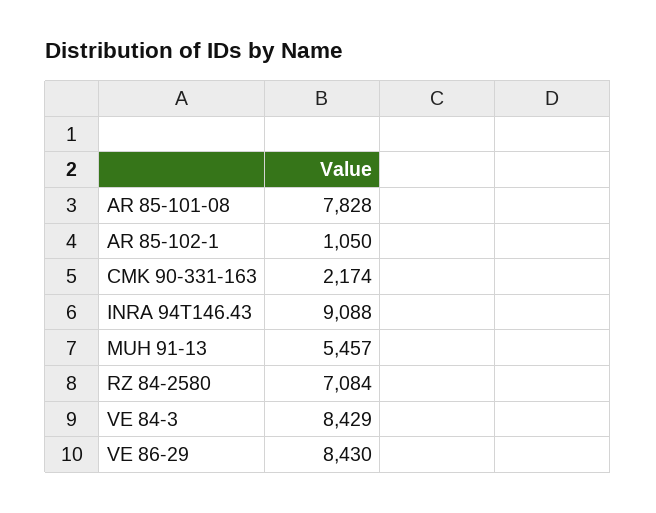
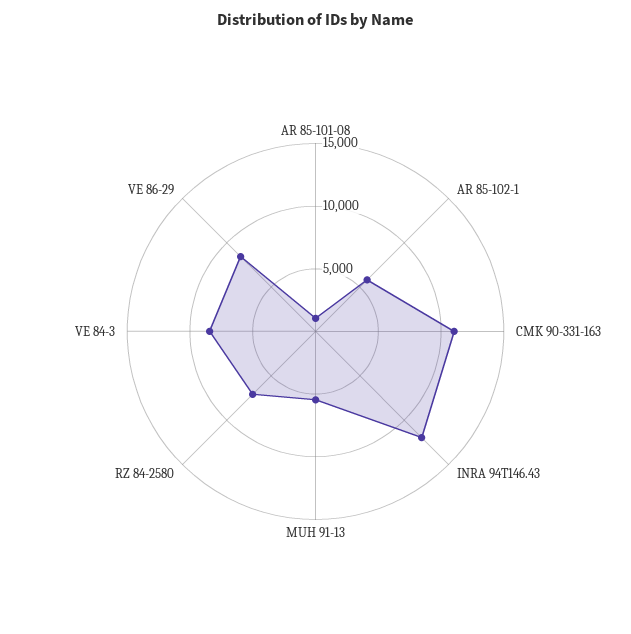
  {
-   "AR 85-101-08": 7828,
+   "AR 85-101-08": 1000,
-   "AR 85-102-1": 1050,
+   "AR 85-102-1": 6000,
-   "CMK 90-331-163": 2174,
+   "CMK 90-331-163": 11000,
-   "INRA 94T146.43": 9088,
+   "INRA 94T146.43": 12000,
    "MUH 91-13": 5457,
    "RZ 84-2580": 7084,
    "VE 84-3": 8429,
    "VE 86-29": 8430
  }

